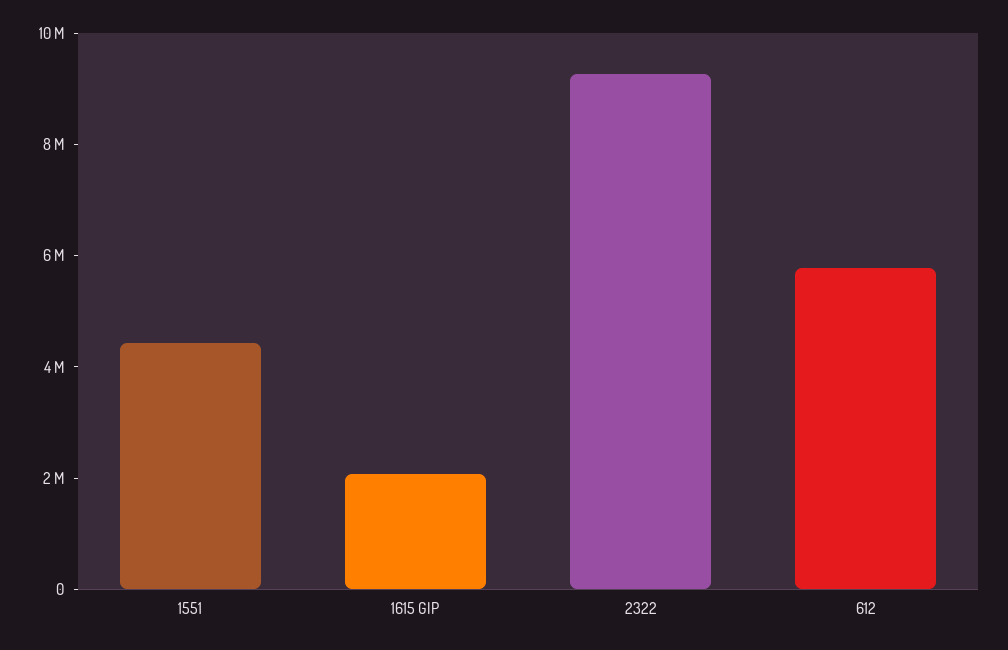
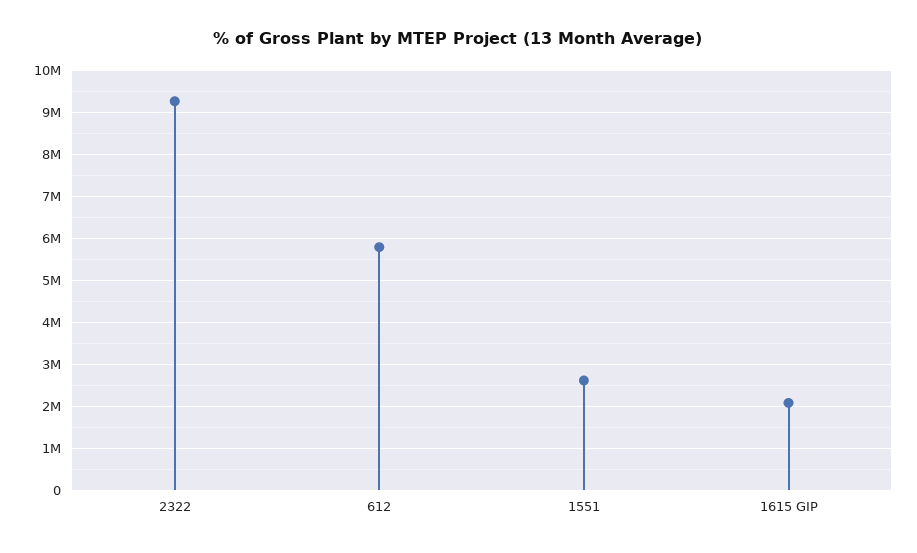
  {
-   "1551": 4500000,
+   "1551": 2600000,
    "1615 GIP": 2000000,
    "2322": 9200000,
    "612": 5800000
  }

